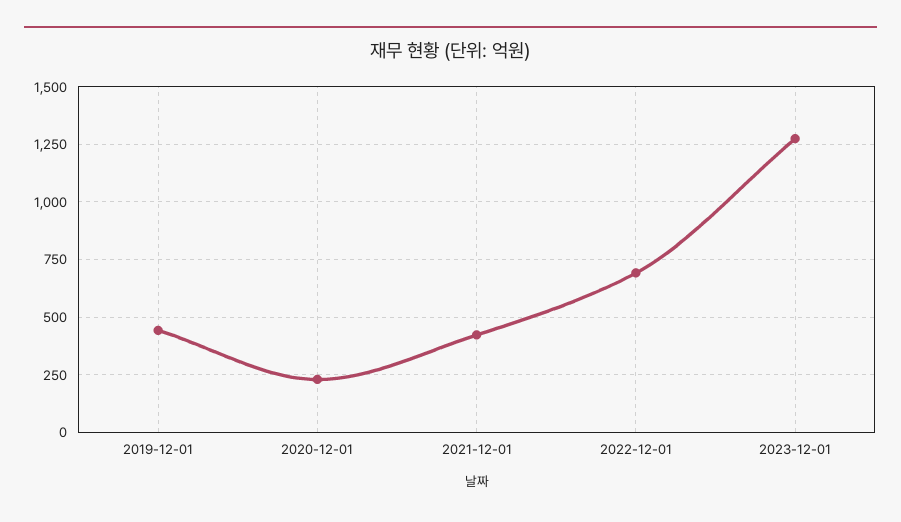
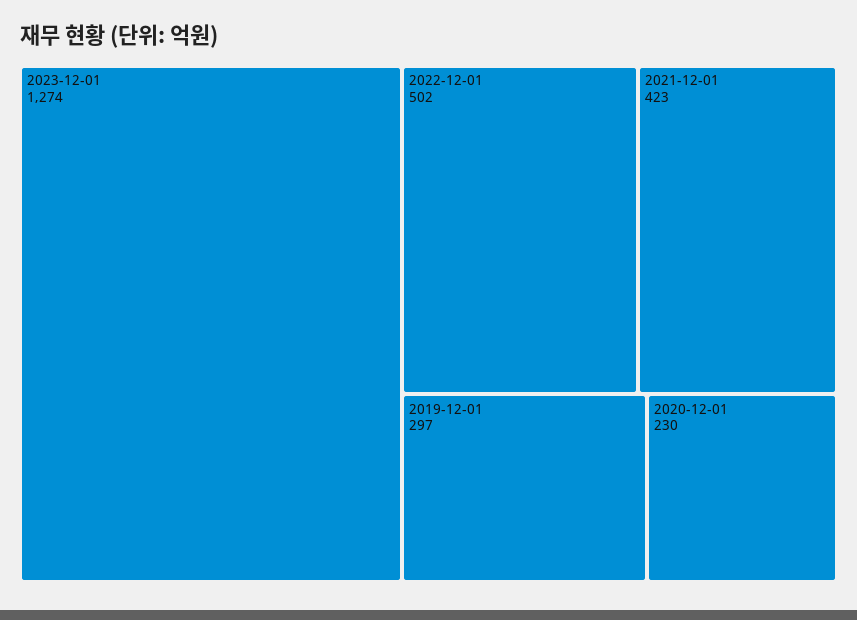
  {
-   "2019-12-01": 450,
+   "2019-12-01": 297,
    "2020-12-01": 230,
    "2021-12-01": 423,
-   "2022-12-01": 700,
+   "2022-12-01": 502,
    "2023-12-01": 1274
  }

